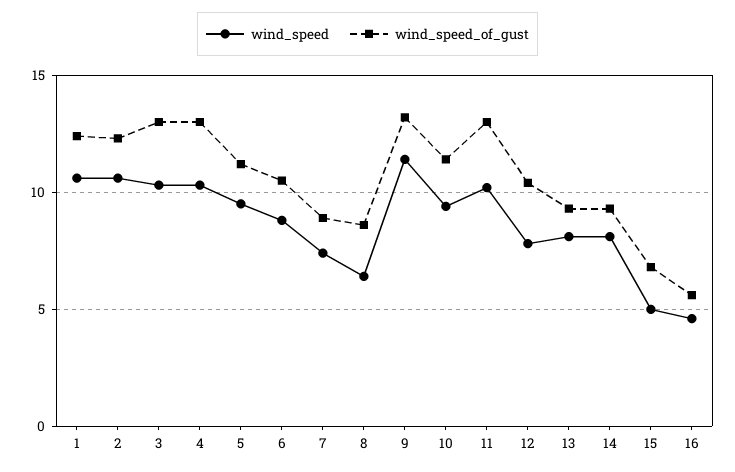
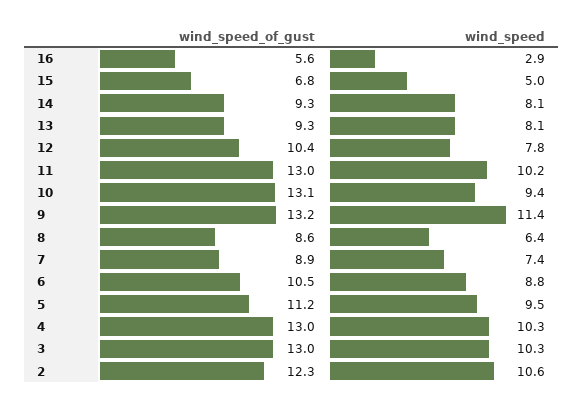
  {
    "wind_speed": {
-     "1": 10.5,
      "2": 10.6,
      "3": 10.3,
      "4": 10.3,
      "5": 9.5,
      "6": 8.8,
      "7": 7.4,
      "8": 6.4,
      "9": 11.4,
      "10": 9.4,
      "11": 10.2,
      "12": 7.8,
      "13": 8.1,
      "14": 8.1,
      "15": 5,
-     "16": 4.5
+     "16": 2.9
    },
    "wind_speed_of_gust": {
-     "1": 12.5,
      "2": 12.3,
      "3": 13,
      "4": 13,
      "5": 11.2,
      "6": 10.5,
      "7": 8.9,
      "8": 8.6,
      "9": 13.2,
-     "10": 11.5,
+     "10": 13.1,
      "11": 13,
      "12": 10.4,
      "13": 9.3,
      "14": 9.3,
      "15": 6.8,
      "16": 5.6
    }
  }

